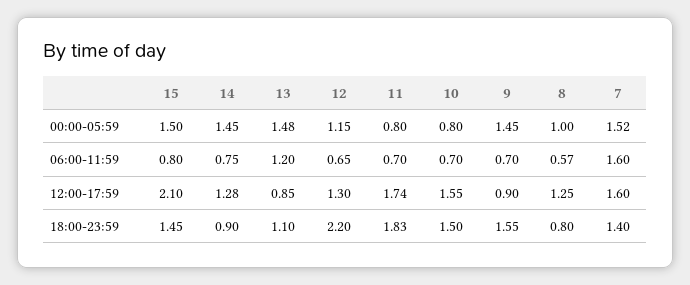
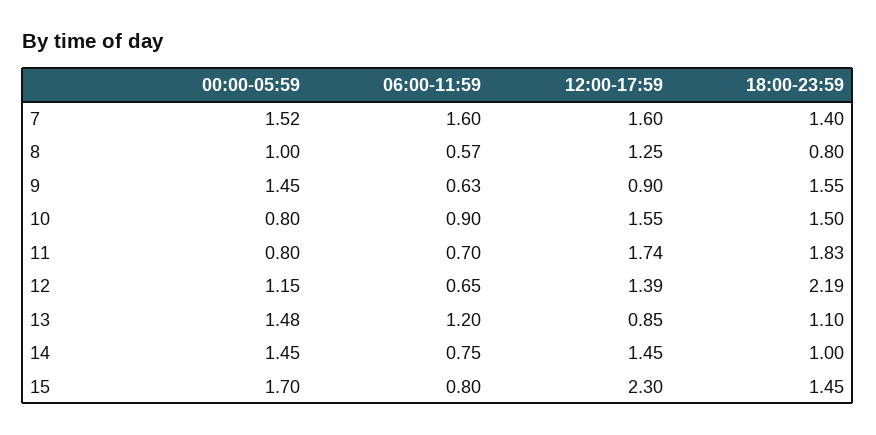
  {
    "15": {
-     "00:00-05:59": 1.5,
+     "00:00-05:59": 1.7,
      "06:00-11:59": 0.8,
-     "12:00-17:59": 2.1,
+     "12:00-17:59": 2.3,
      "18:00-23:59": 1.45
    },
    "14": {
      "00:00-05:59": 1.45,
      "06:00-11:59": 0.75,
-     "12:00-17:59": 1.28,
+     "12:00-17:59": 1.45,
-     "18:00-23:59": 0.9
+     "18:00-23:59": 1
    },
    "13": {
      "00:00-05:59": 1.48,
      "06:00-11:59": 1.2,
      "12:00-17:59": 0.85,
      "18:00-23:59": 1.1
    },
    "12": {
      "00:00-05:59": 1.15,
      "06:00-11:59": 0.65,
-     "12:00-17:59": 1.3,
+     "12:00-17:59": 1.39,
-     "18:00-23:59": 2.2
+     "18:00-23:59": 2.19
    },
    "11": {
      "00:00-05:59": 0.8,
      "06:00-11:59": 0.7,
      "12:00-17:59": 1.74,
      "18:00-23:59": 1.83
    },
    "10": {
      "00:00-05:59": 0.8,
-     "06:00-11:59": 0.7,
+     "06:00-11:59": 0.9,
      "12:00-17:59": 1.55,
      "18:00-23:59": 1.5
    },
    "9": {
      "00:00-05:59": 1.45,
-     "06:00-11:59": 0.7,
+     "06:00-11:59": 0.63,
      "12:00-17:59": 0.9,
      "18:00-23:59": 1.55
    },
    "8": {
      "00:00-05:59": 1,
      "06:00-11:59": 0.57,
      "12:00-17:59": 1.25,
      "18:00-23:59": 0.8
    },
    "7": {
      "00:00-05:59": 1.52,
      "06:00-11:59": 1.6,
      "12:00-17:59": 1.6,
      "18:00-23:59": 1.4
    }
  }

